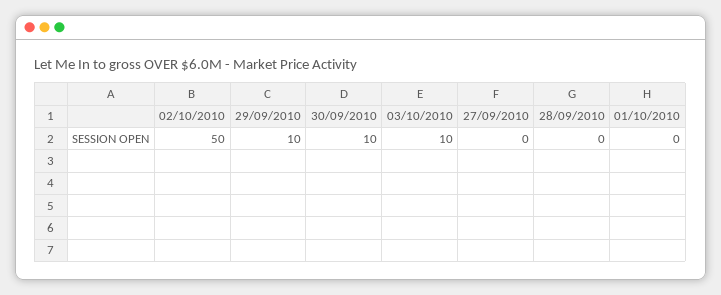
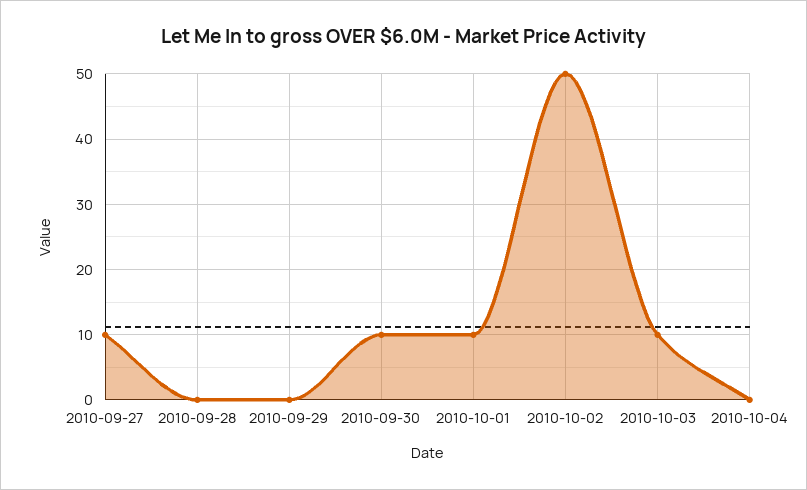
  {
    "02/10/2010": 50,
-   "29/09/2010": 10,
+   "29/09/2010": 0,
    "30/09/2010": 10,
    "03/10/2010": 10,
-   "27/09/2010": 0,
+   "27/09/2010": 10,
    "28/09/2010": 0,
-   "01/10/2010": 0
+   "01/10/2010": 10,
+   "2010-10-04": 0
  }

